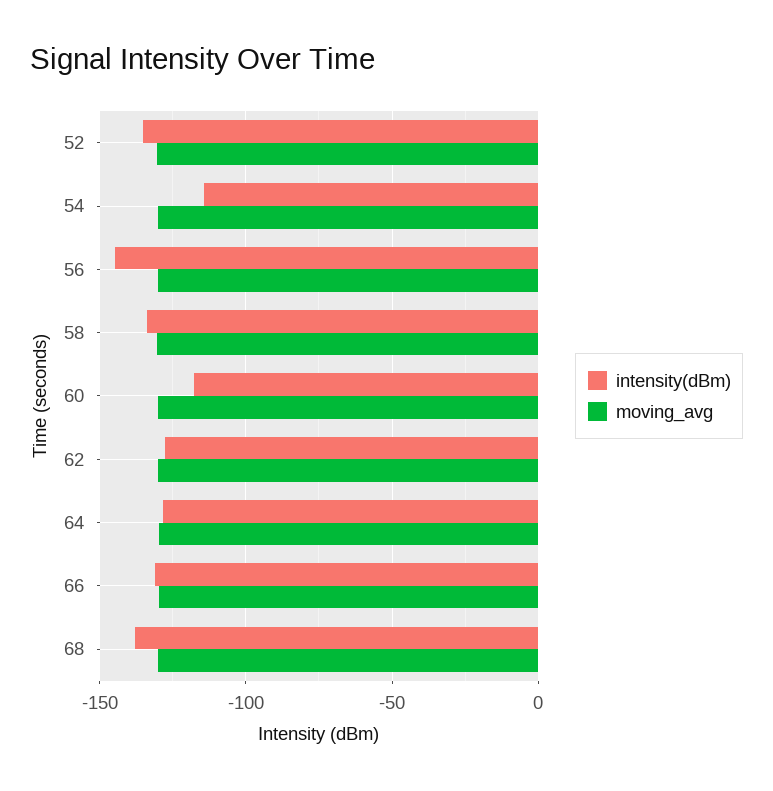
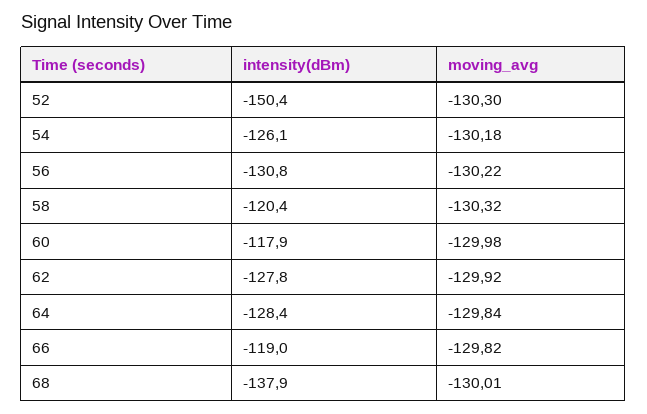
  {
    "intensity(dBm)": {
-     "52": -135,
+     "52": -150.4,
-     "54": -115,
+     "54": -126.1,
-     "56": -145,
+     "56": -130.8,
-     "58": -135,
+     "58": -120.4,
      "60": -117.9,
      "62": -127.8,
      "64": -128.4,
-     "66": -130,
+     "66": -119,
      "68": -137.9
    },
    "moving_avg": {
      "52": -130.3,
      "54": -130.18,
      "56": -130.22,
      "58": -130.32,
      "60": -129.98,
      "62": -129.92,
      "64": -129.84,
      "66": -129.82,
      "68": -130.01
    }
  }

